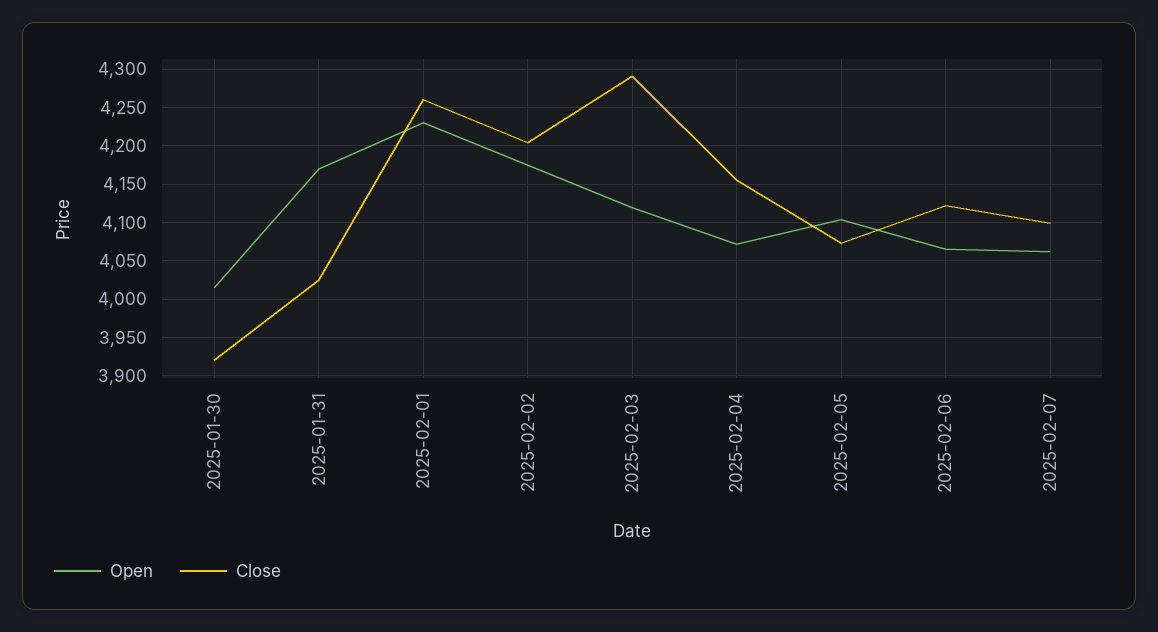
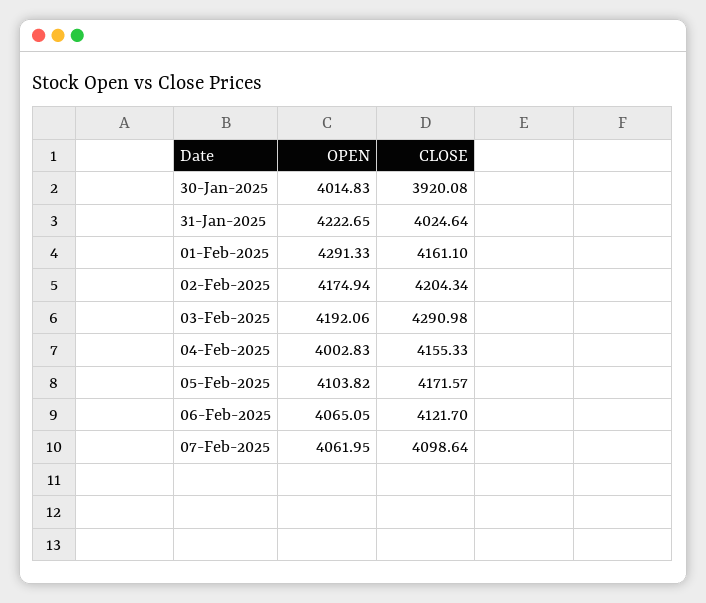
  {
    "Open": {
      "2025-01-30": 4014.83,
-     "2025-01-31": 4170,
+     "2025-01-31": 4222.65,
-     "2025-02-01": 4230,
+     "2025-02-01": 4291.33,
      "2025-02-02": 4174.94,
-     "2025-02-03": 4120,
+     "2025-02-03": 4192.06,
-     "2025-02-04": 4070,
+     "2025-02-04": 4002.83,
      "2025-02-05": 4103.82,
      "2025-02-06": 4065.05,
      "2025-02-07": 4061.95
    },
    "Close": {
      "2025-01-30": 3920.08,
      "2025-01-31": 4024.64,
-     "2025-02-01": 4260,
+     "2025-02-01": 4161.1,
      "2025-02-02": 4204.34,
      "2025-02-03": 4290.98,
      "2025-02-04": 4155.33,
-     "2025-02-05": 4070,
+     "2025-02-05": 4171.57,
      "2025-02-06": 4121.7,
      "2025-02-07": 4098.64
    }
  }

